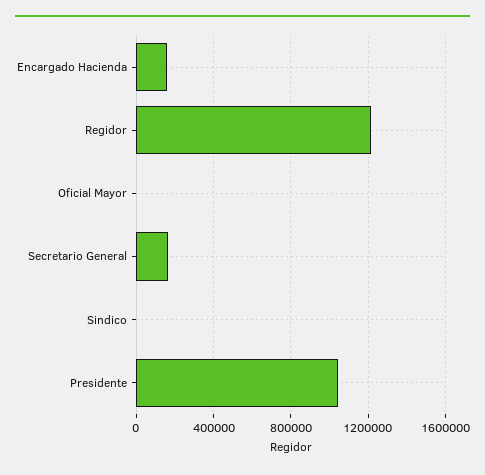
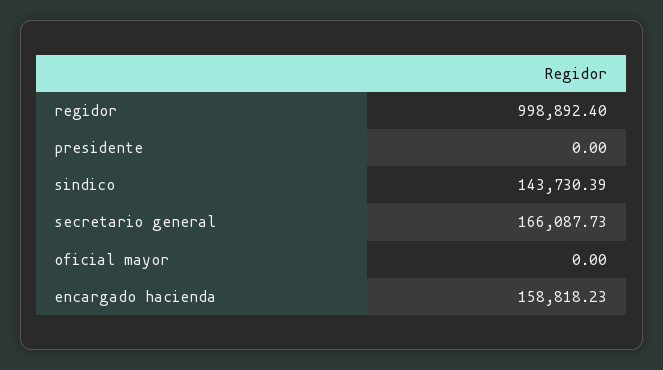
  {
    "Encargado Hacienda": 158818.23,
-   "Regidor": 1200000,
+   "Regidor": 998892.4,
    "Oficial Mayor": 0,
    "Secretario General": 166087.73,
-   "Sindico": 0,
+   "Sindico": 143730.39,
-   "Presidente": 1050000
+   "Presidente": 0
  }

